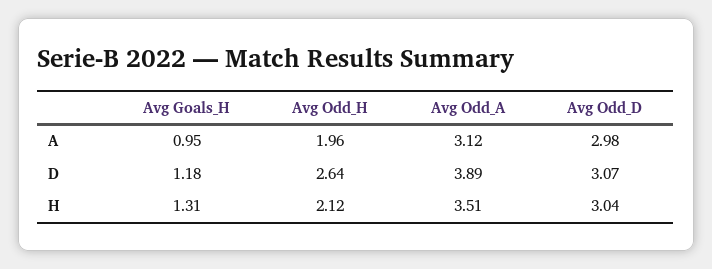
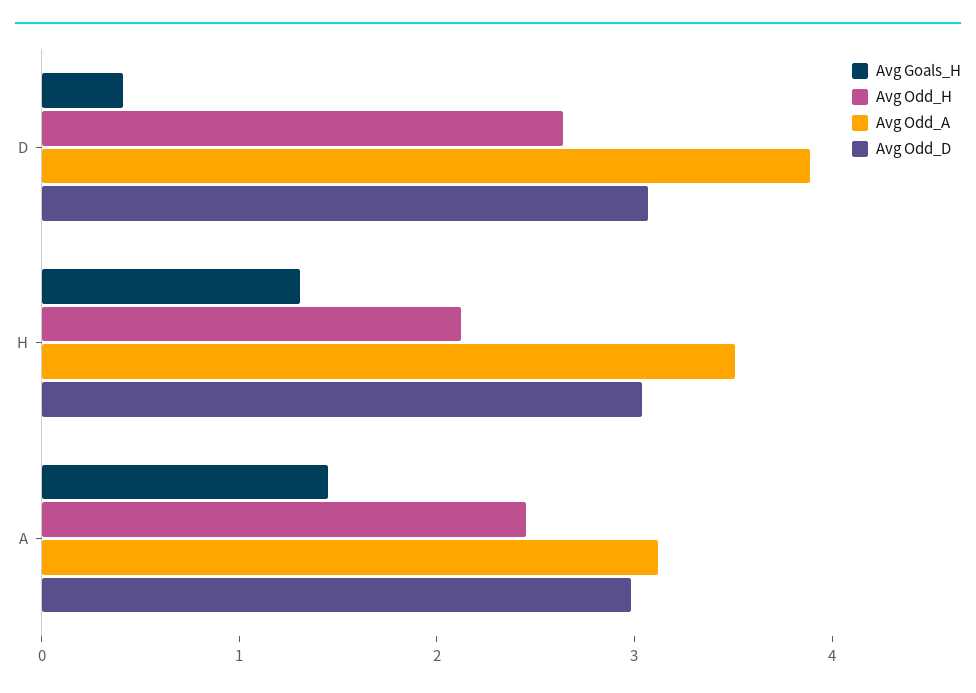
  {
    "Avg Goals_H": {
-     "A": 0.95,
+     "A": 1.4,
-     "D": 1.18,
+     "D": 0.4,
      "H": 1.31
    },
    "Avg Odd_H": {
-     "A": 1.96,
+     "A": 2.4,
      "D": 2.64,
      "H": 2.12
    },
    "Avg Odd_A": {
      "A": 3.12,
      "D": 3.89,
      "H": 3.51
    },
    "Avg Odd_D": {
      "A": 2.98,
      "D": 3.07,
      "H": 3.04
    }
  }

